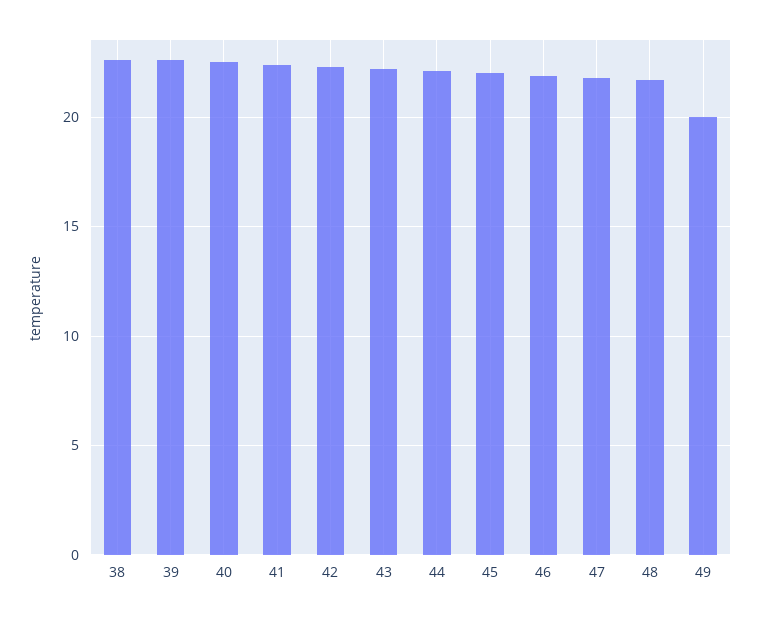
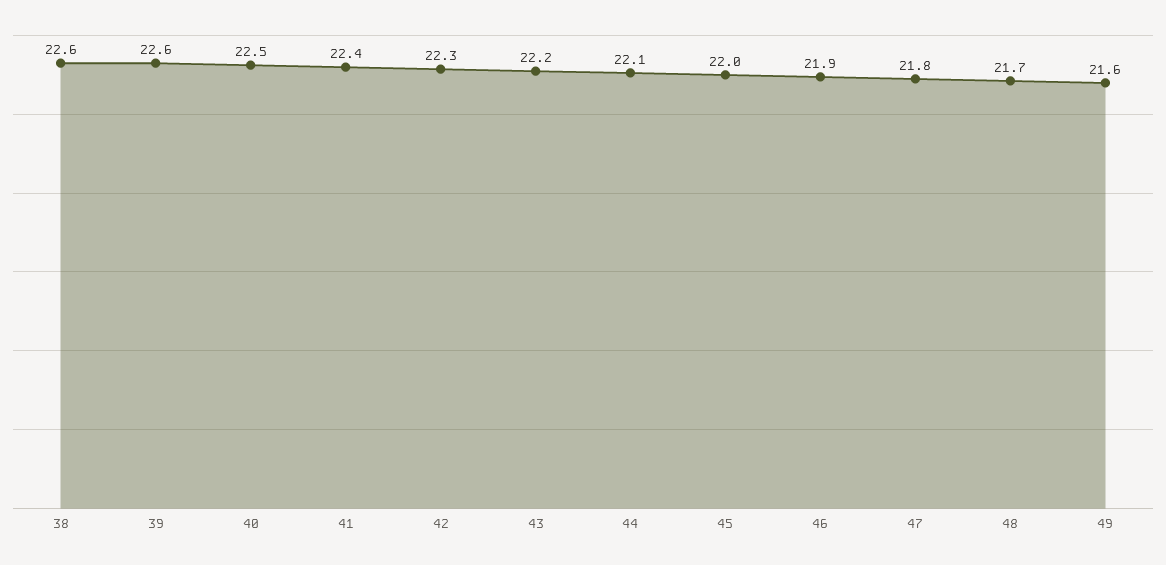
  {
    "38": 22.6,
    "39": 22.6,
    "40": 22.5,
    "41": 22.4,
    "42": 22.3,
    "43": 22.2,
    "44": 22.1,
    "45": 22,
    "46": 21.9,
    "47": 21.8,
    "48": 21.7,
-   "49": 20
+   "49": 21.6
  }

